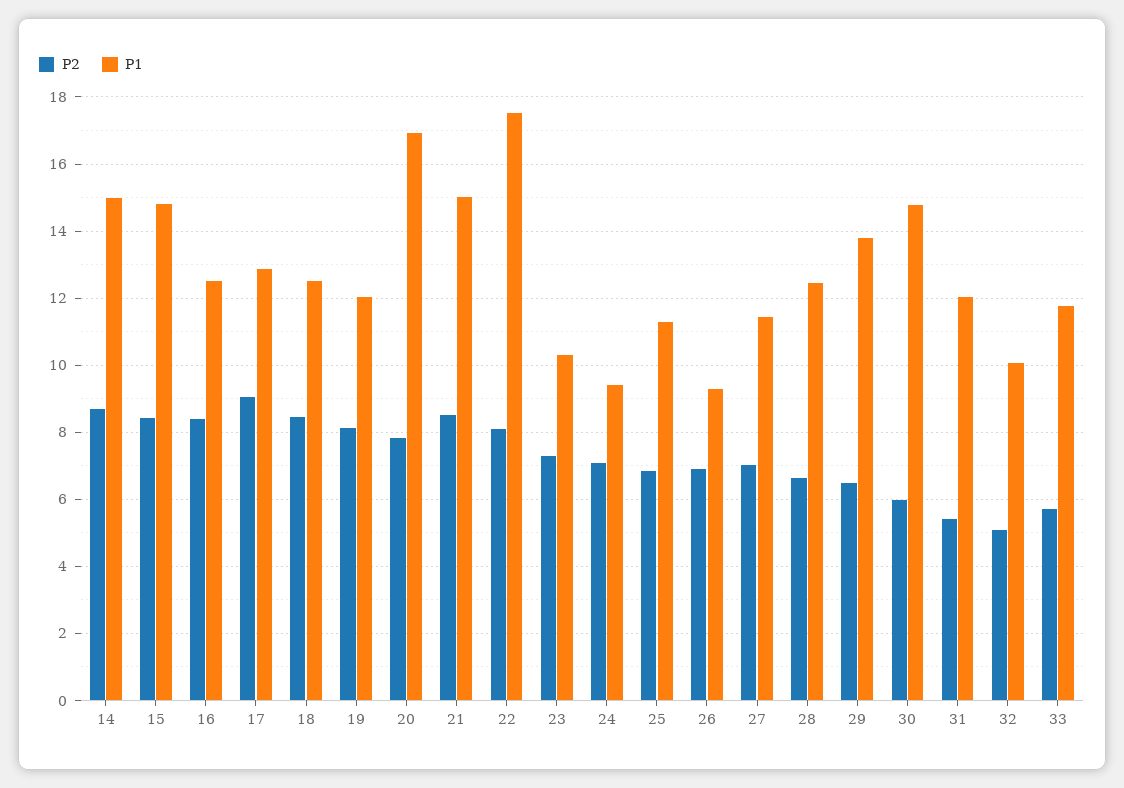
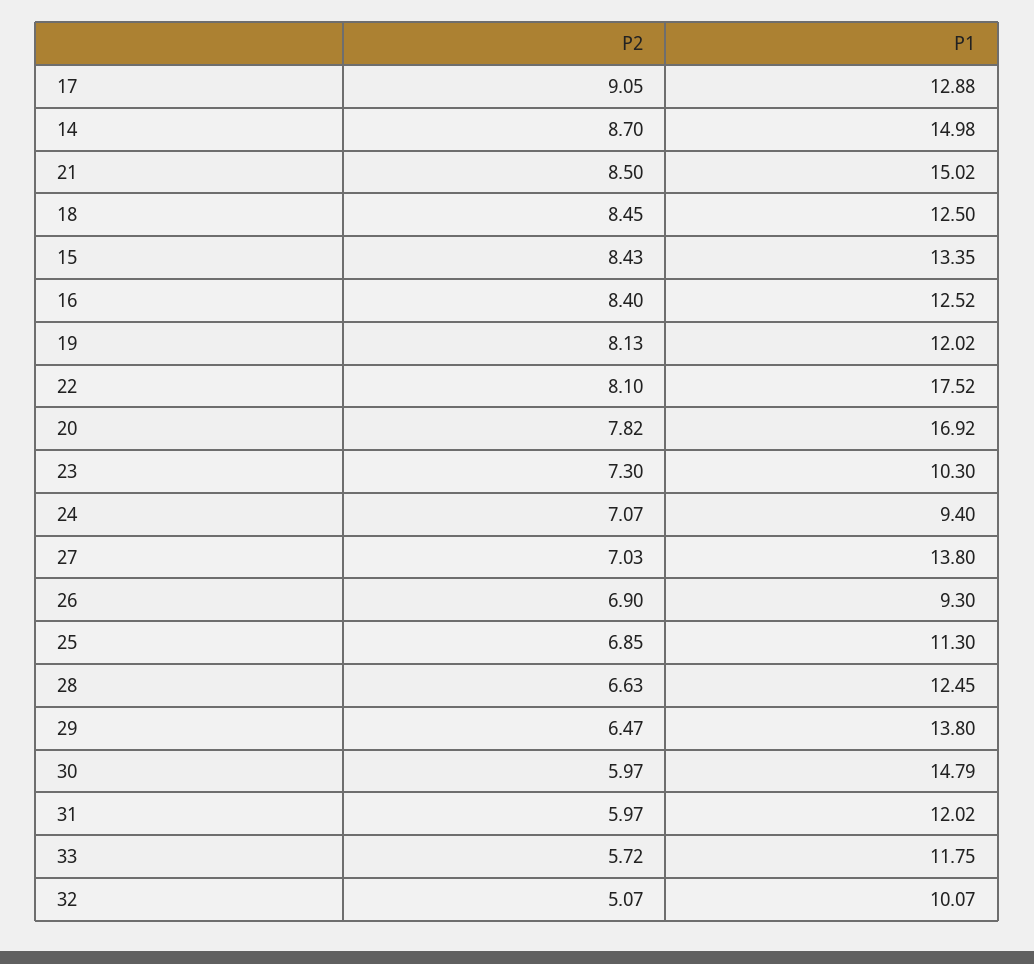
  {
    "P2": {
      "14": 8.7,
      "15": 8.43,
      "16": 8.4,
      "17": 9.05,
      "18": 8.45,
      "19": 8.13,
      "20": 7.82,
      "21": 8.5,
      "22": 8.1,
      "23": 7.3,
      "24": 7.07,
      "25": 6.85,
      "26": 6.9,
      "27": 7.03,
      "28": 6.63,
      "29": 6.47,
      "30": 5.97,
-     "31": 5.4,
+     "31": 5.97,
      "32": 5.07,
      "33": 5.72
    },
    "P1": {
      "14": 14.98,
-     "15": 14.8,
+     "15": 13.35,
      "16": 12.52,
      "17": 12.88,
      "18": 12.5,
      "19": 12.02,
      "20": 16.92,
      "21": 15.02,
      "22": 17.52,
      "23": 10.3,
      "24": 9.4,
      "25": 11.3,
      "26": 9.3,
-     "27": 11.4,
+     "27": 13.8,
      "28": 12.45,
      "29": 13.8,
      "30": 14.79,
      "31": 12.02,
      "32": 10.07,
      "33": 11.75
    }
  }

